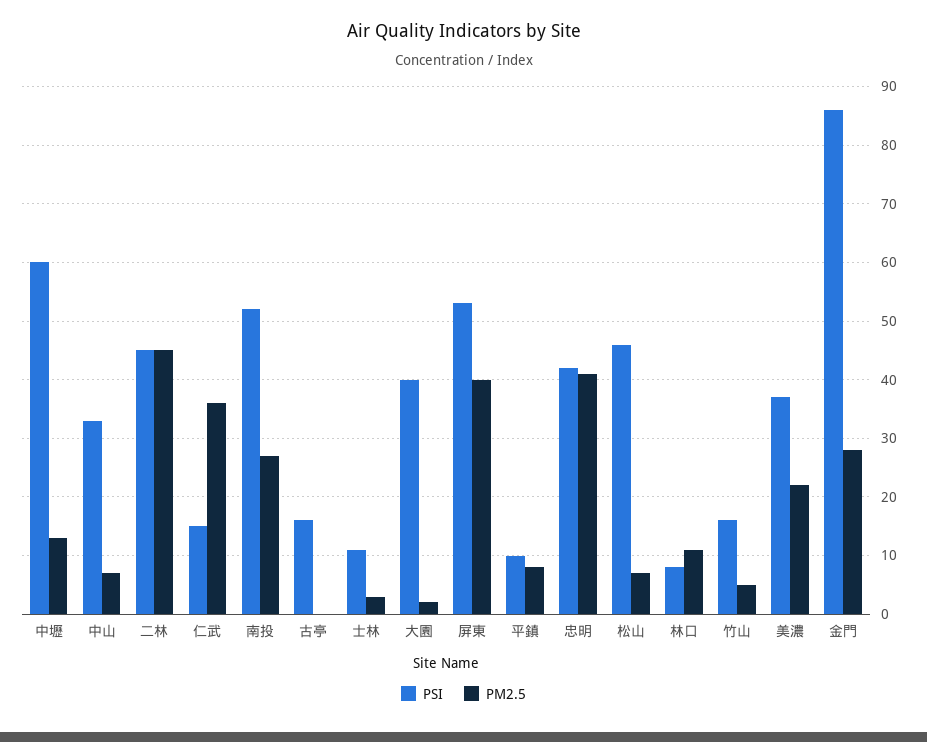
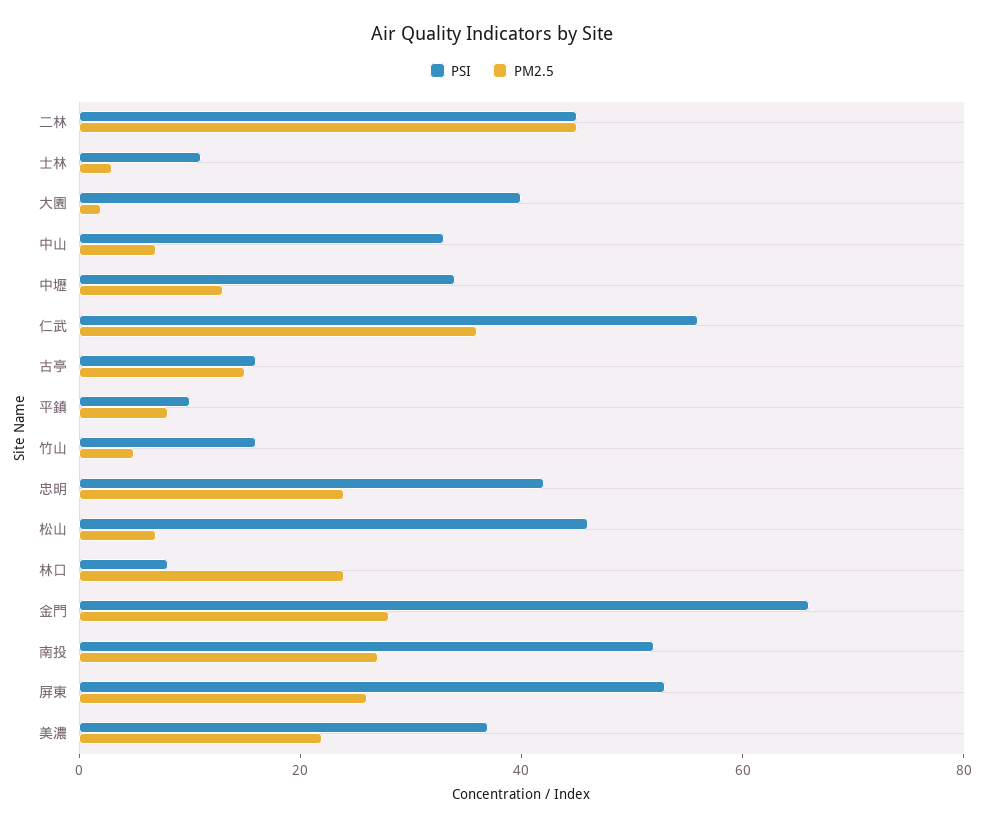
  {
    "PSI": {
-     "中壢": 60,
+     "中壢": 35,
      "中山": 35,
      "二林": 45,
-     "仁武": 15,
+     "仁武": 55,
      "南投": 50,
      "古亭": 15,
      "士林": 10,
      "大園": 40,
      "屏東": 55,
      "平鎮": 10,
      "忠明": 40,
      "松山": 45,
      "林口": 10,
      "竹山": 15,
      "美濃": 35,
-     "金門": 85
+     "金門": 65
    },
    "PM2.5": {
      "中壢": 15,
      "中山": 5,
      "二林": 45,
      "仁武": 35,
      "南投": 25,
-     "古亭": 0,
+     "古亭": 15,
      "士林": 5,
      "大園": 0,
-     "屏東": 40,
+     "屏東": 25,
      "平鎮": 10,
-     "忠明": 40,
+     "忠明": 25,
      "松山": 5,
-     "林口": 10,
+     "林口": 25,
      "竹山": 5,
      "美濃": 20,
      "金門": 30
    }
  }

